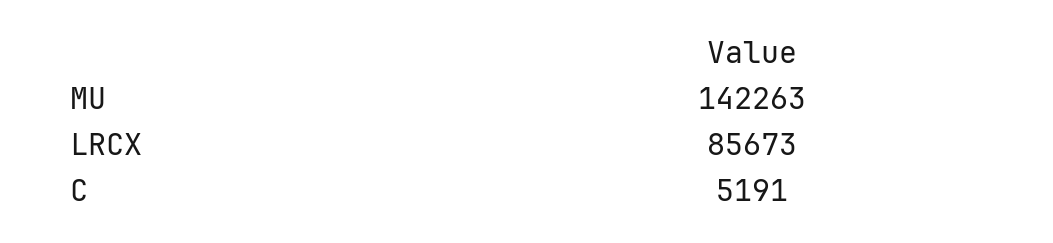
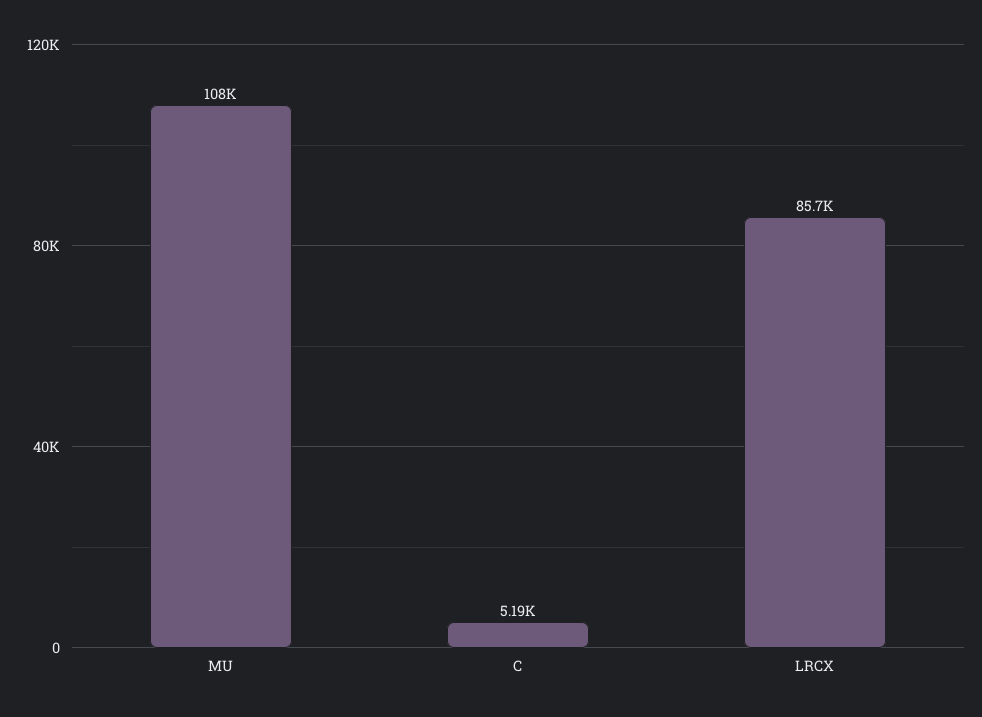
  {
-   "MU": 142263,
+   "MU": 108000,
    "LRCX": 85673,
    "C": 5191
  }

